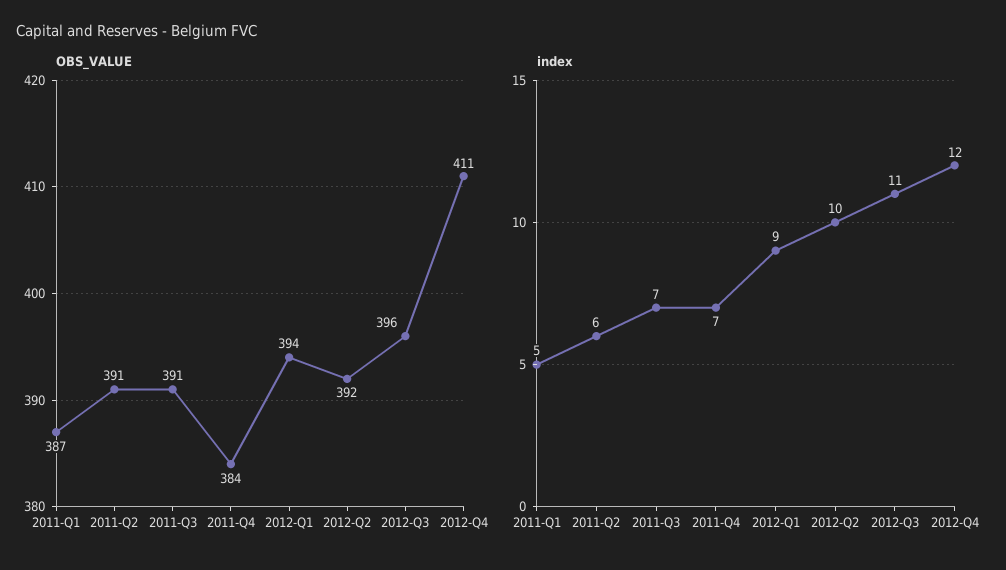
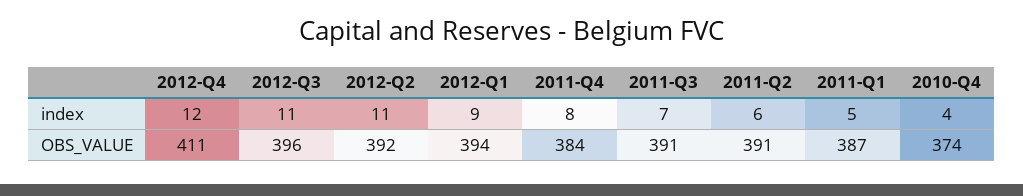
  {
    "OBS_VALUE": {
      "2011-Q1": 387,
      "2011-Q2": 391,
      "2011-Q3": 391,
      "2011-Q4": 384,
      "2012-Q1": 394,
      "2012-Q2": 392,
      "2012-Q3": 396,
-     "2012-Q4": 411
+     "2012-Q4": 411,
+     "2010-Q4": 374
    },
    "index": {
      "2011-Q1": 5,
      "2011-Q2": 6,
      "2011-Q3": 7,
-     "2011-Q4": 7,
+     "2011-Q4": 8,
      "2012-Q1": 9,
-     "2012-Q2": 10,
+     "2012-Q2": 11,
      "2012-Q3": 11,
-     "2012-Q4": 12
+     "2012-Q4": 12,
+     "2010-Q4": 4
    }
  }

